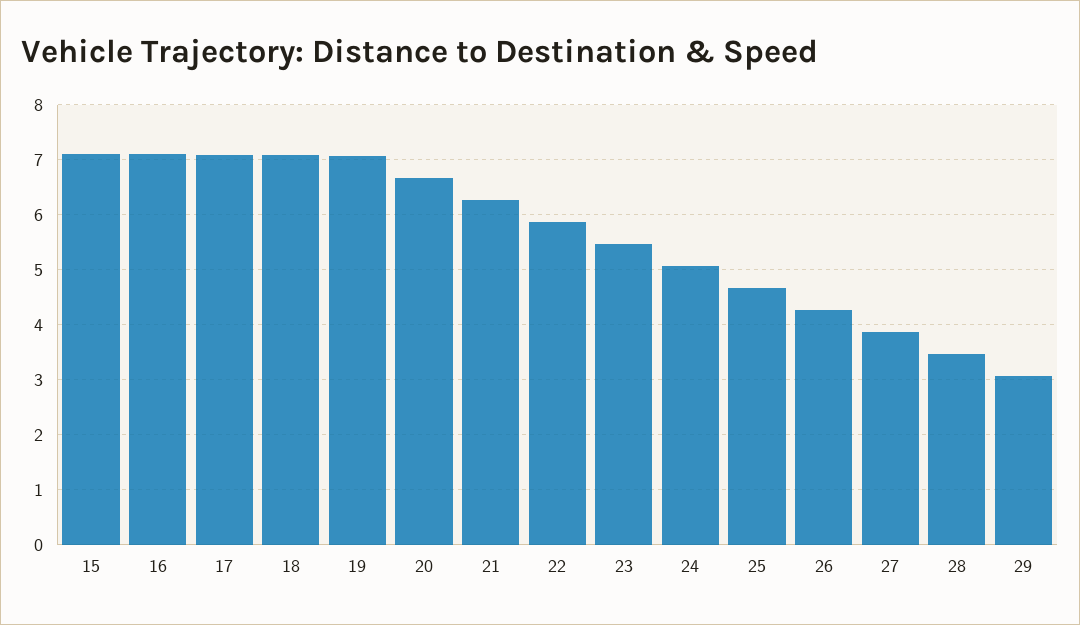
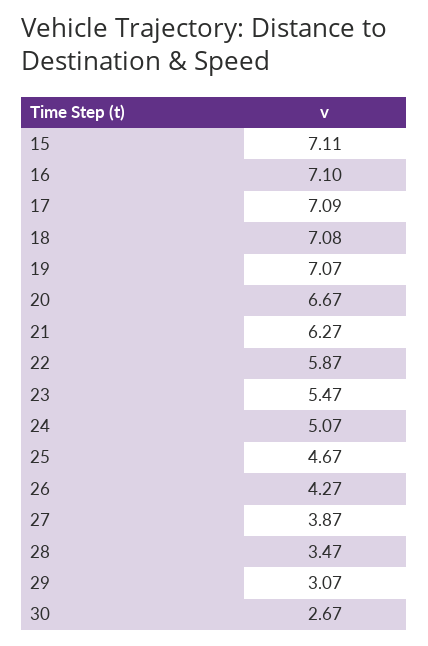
  {
    "15": 7.11,
    "16": 7.1,
    "17": 7.09,
    "18": 7.08,
    "19": 7.07,
    "20": 6.67,
    "21": 6.27,
    "22": 5.87,
    "23": 5.47,
    "24": 5.07,
    "25": 4.67,
    "26": 4.27,
    "27": 3.87,
    "28": 3.47,
-   "29": 3.07
+   "29": 3.07,
+   "30": 2.67
  }

